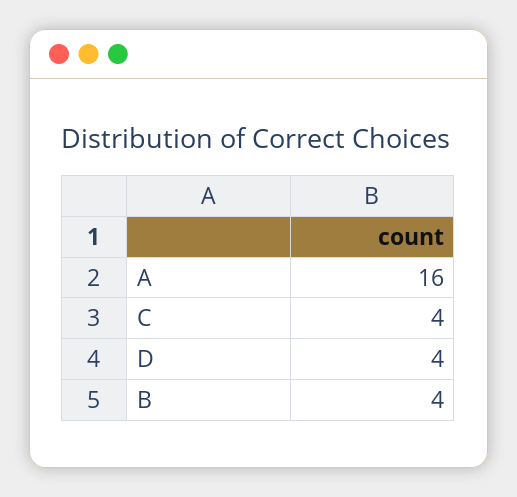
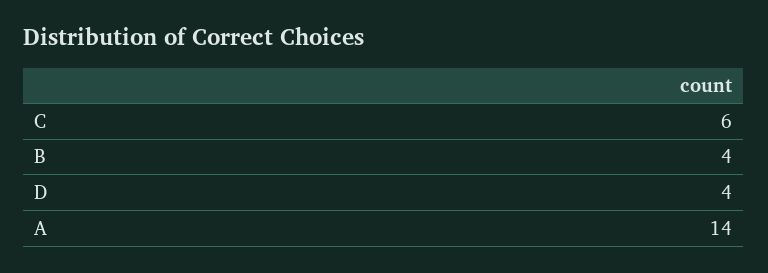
  {
-   "A": 16,
+   "A": 14,
-   "C": 4,
+   "C": 6,
    "D": 4,
    "B": 4
  }

